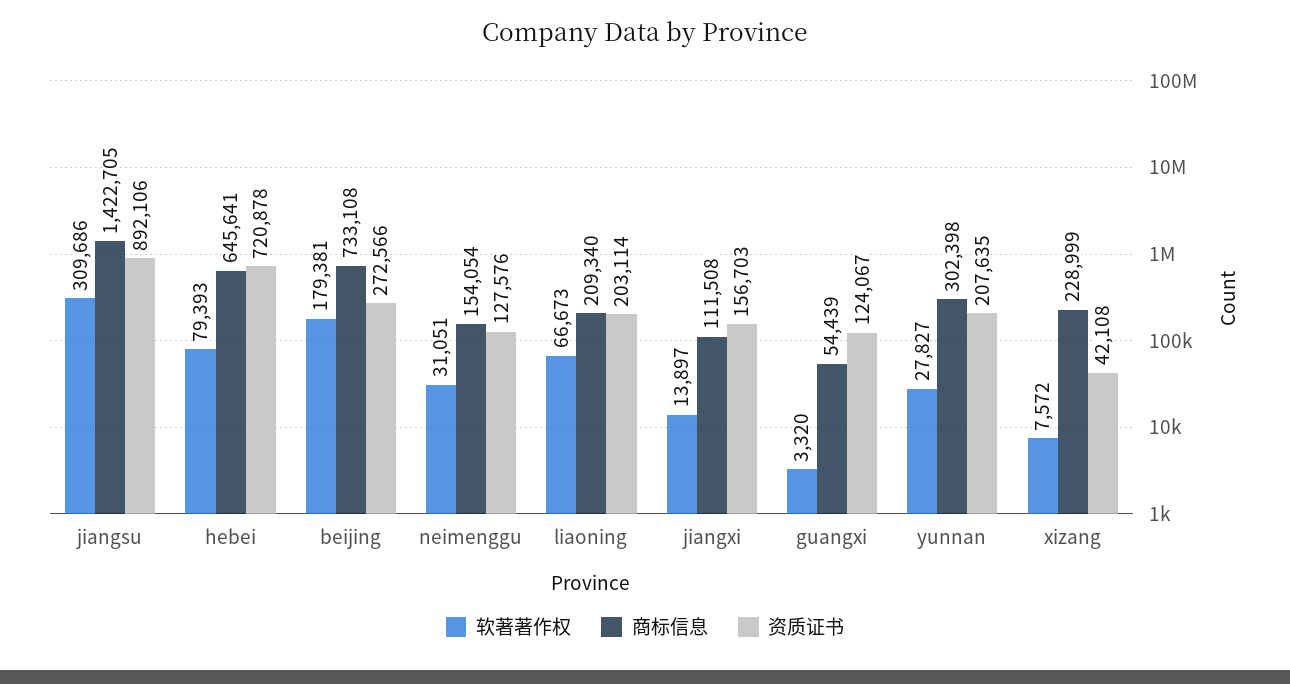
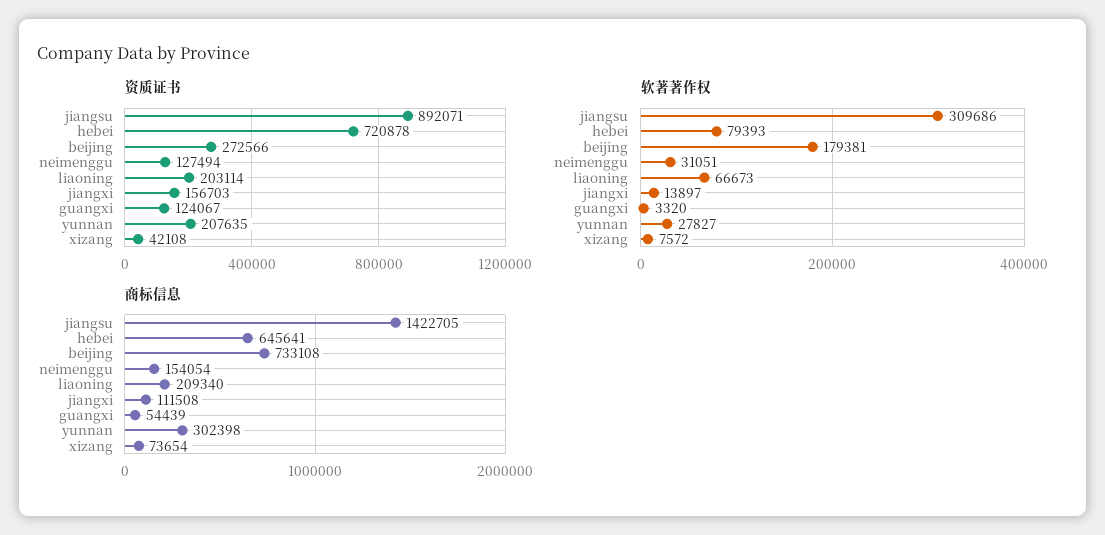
  {
    "软著著作权": {
      "jiangsu": 309686,
      "hebei": 79393,
      "beijing": 179381,
      "neimenggu": 31051,
      "liaoning": 66673,
      "jiangxi": 13897,
      "guangxi": 3320,
      "yunnan": 27827,
      "xizang": 7572
    },
    "商标信息": {
      "jiangsu": 1422705,
      "hebei": 645641,
      "beijing": 733108,
      "neimenggu": 154054,
      "liaoning": 209340,
      "jiangxi": 111508,
      "guangxi": 54439,
      "yunnan": 302398,
-     "xizang": 228999
+     "xizang": 73654
    },
    "资质证书": {
-     "jiangsu": 892106,
+     "jiangsu": 892071,
      "hebei": 720878,
      "beijing": 272566,
-     "neimenggu": 127576,
+     "neimenggu": 127494,
      "liaoning": 203114,
      "jiangxi": 156703,
      "guangxi": 124067,
      "yunnan": 207635,
      "xizang": 42108
    }
  }

